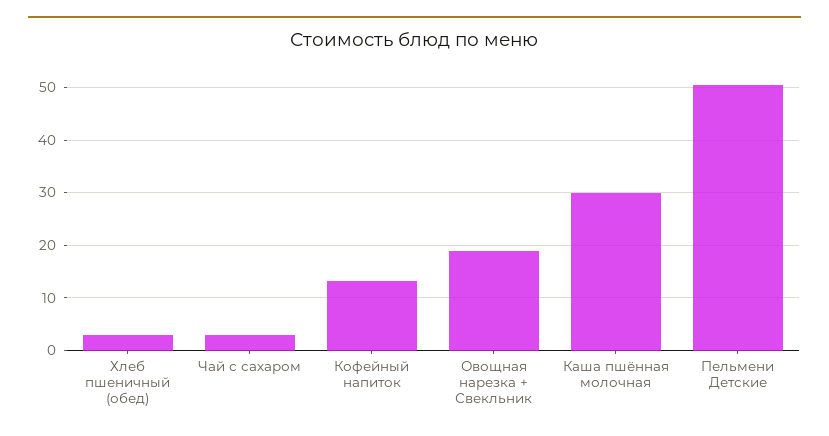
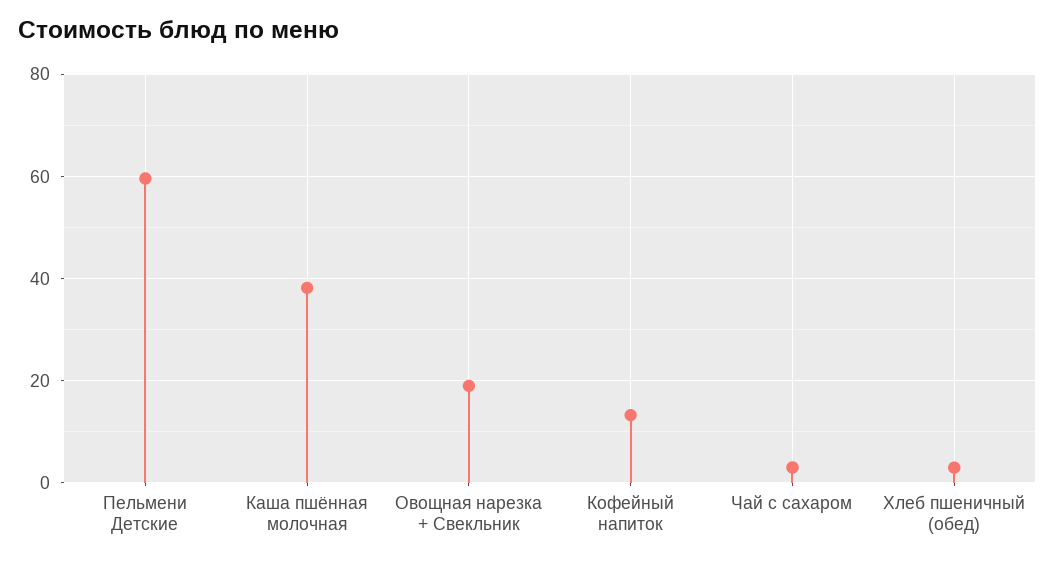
  {
    "Хлеб пшеничный (обед)": 2,
    "Чай с сахаром": 2,
    "Кофейный напиток": 14,
    "Овощная нарезка + Свекльник": 18,
-   "Каша пшённая молочная": 30,
+   "Каша пшённая молочная": 38,
-   "Пельмени Детские": 50
+   "Пельмени Детские": 60
  }

